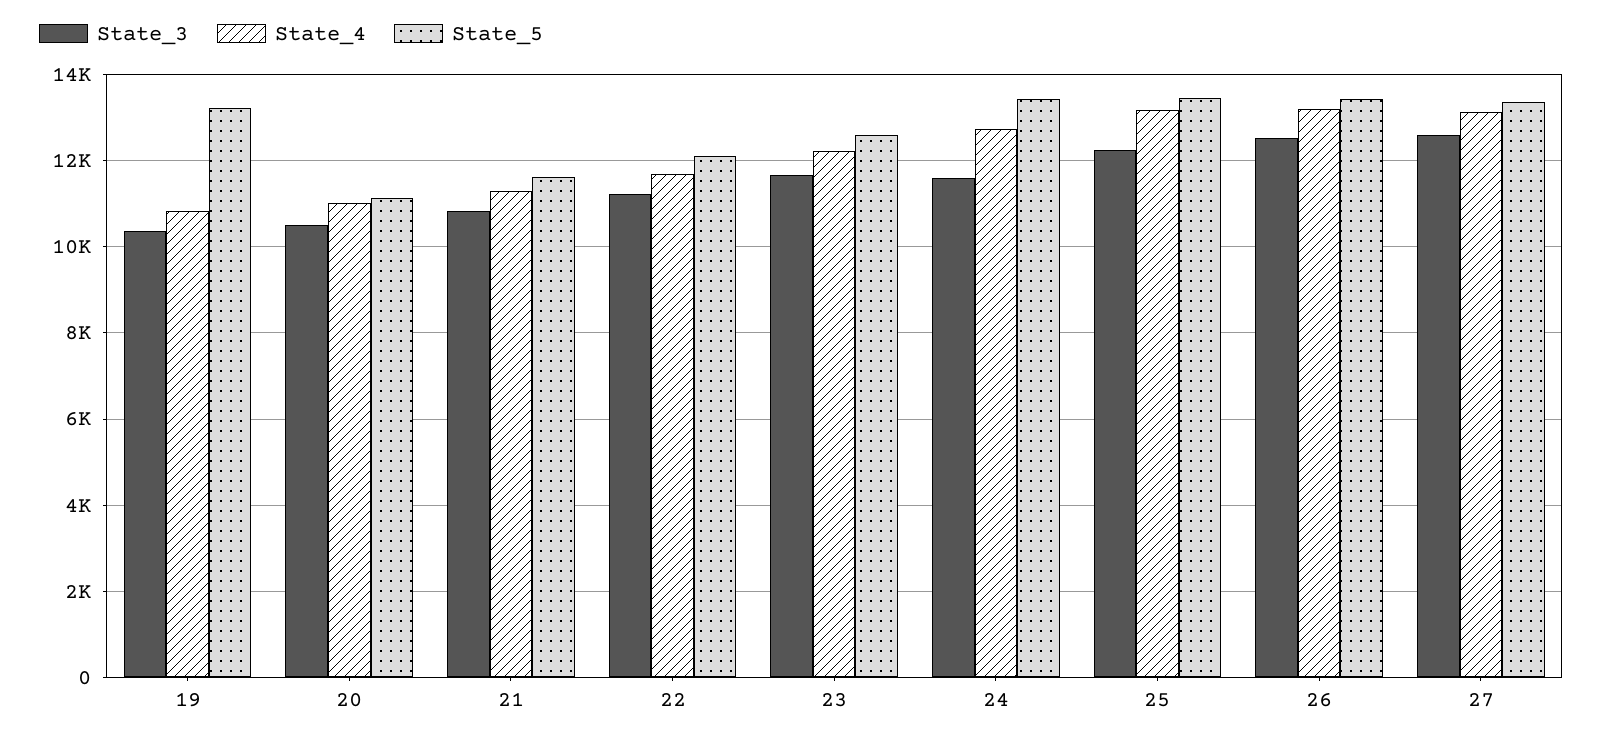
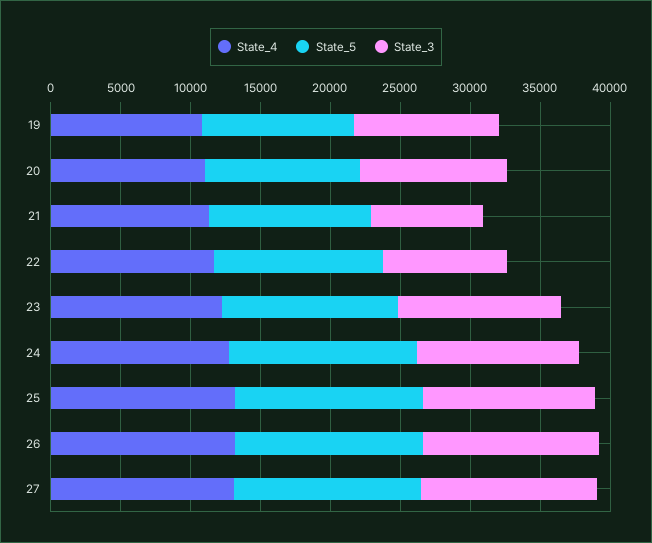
  {
    "State_3": {
      "19": 10400,
      "20": 10600,
-     "21": 10800,
+     "21": 8000,
-     "22": 11200,
+     "22": 9000,
      "23": 11600,
      "24": 11600,
      "25": 12200,
      "26": 12600,
      "27": 12600
    },
    "State_4": {
      "19": 10800,
      "20": 11000,
      "21": 11200,
      "22": 11600,
      "23": 12200,
      "24": 12800,
      "25": 13200,
      "26": 13200,
      "27": 13200
    },
    "State_5": {
-     "19": 13200,
+     "19": 11000,
      "20": 11200,
      "21": 11600,
      "22": 12200,
      "23": 12600,
      "24": 13400,
      "25": 13400,
      "26": 13400,
      "27": 13400
    }
  }

